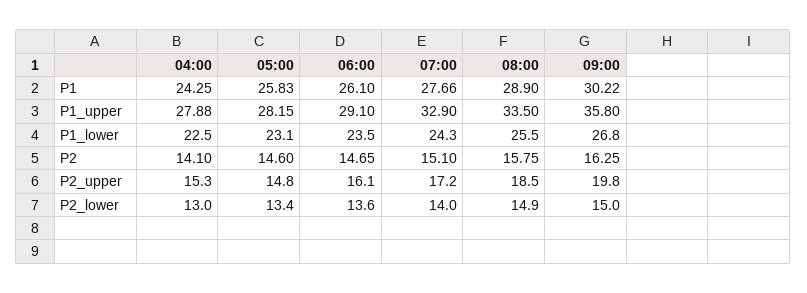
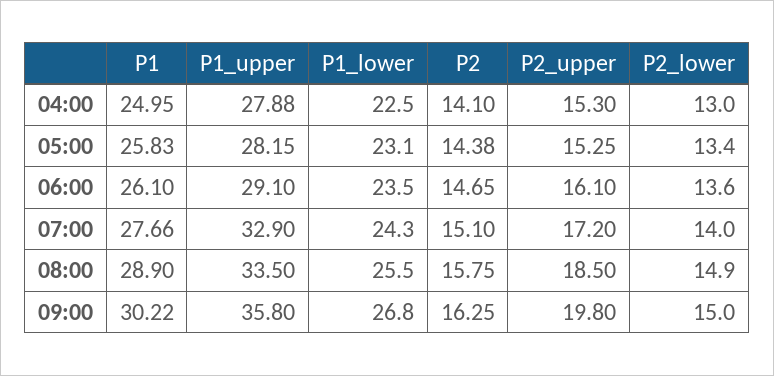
  {
    "04:00": {
-     "P1": 24.25,
+     "P1": 24.95,
      "P1_upper": 27.88,
      "P1_lower": 22.5,
      "P2": 14.1,
      "P2_upper": 15.3,
      "P2_lower": 13
    },
    "05:00": {
      "P1": 25.83,
      "P1_upper": 28.15,
      "P1_lower": 23.1,
-     "P2": 14.6,
+     "P2": 14.38,
-     "P2_upper": 14.8,
+     "P2_upper": 15.25,
      "P2_lower": 13.4
    },
    "06:00": {
      "P1": 26.1,
      "P1_upper": 29.1,
      "P1_lower": 23.5,
      "P2": 14.65,
      "P2_upper": 16.1,
      "P2_lower": 13.6
    },
    "07:00": {
      "P1": 27.66,
      "P1_upper": 32.9,
      "P1_lower": 24.3,
      "P2": 15.1,
      "P2_upper": 17.2,
      "P2_lower": 14
    },
    "08:00": {
      "P1": 28.9,
      "P1_upper": 33.5,
      "P1_lower": 25.5,
      "P2": 15.75,
      "P2_upper": 18.5,
      "P2_lower": 14.9
    },
    "09:00": {
      "P1": 30.22,
      "P1_upper": 35.8,
      "P1_lower": 26.8,
      "P2": 16.25,
      "P2_upper": 19.8,
      "P2_lower": 15
    }
  }

